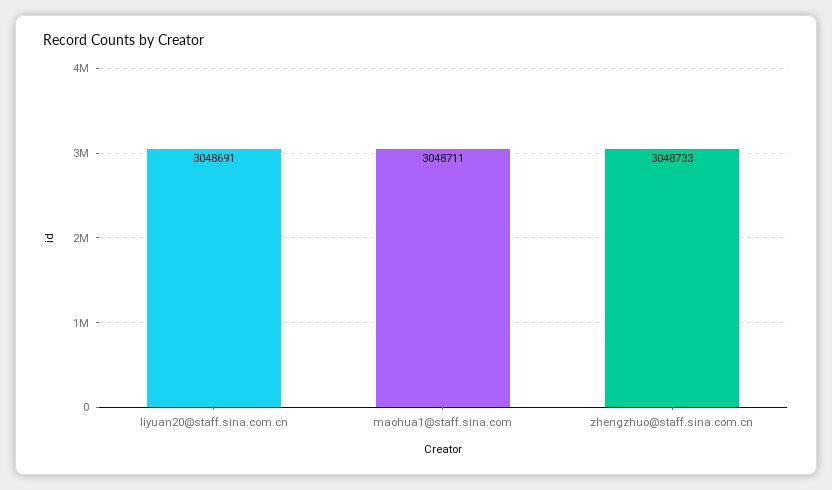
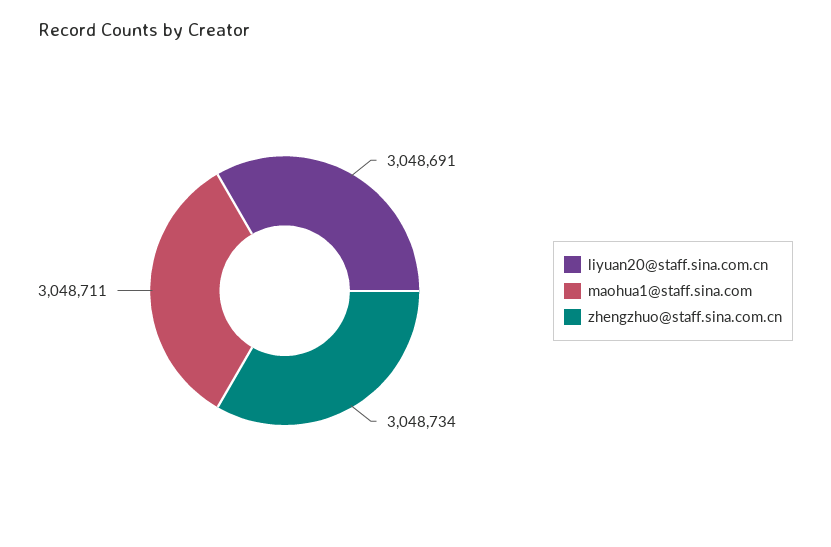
  {
    "liyuan20@staff.sina.com.cn": 3048691,
    "maohua1@staff.sina.com": 3048711,
-   "zhengzhuo@staff.sina.com.cn": 3048733
+   "zhengzhuo@staff.sina.com.cn": 3048734
  }

